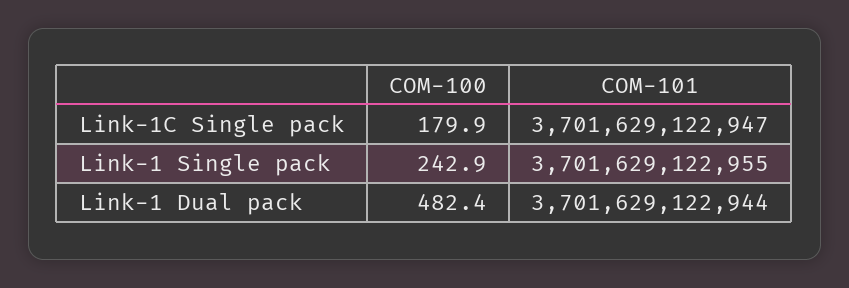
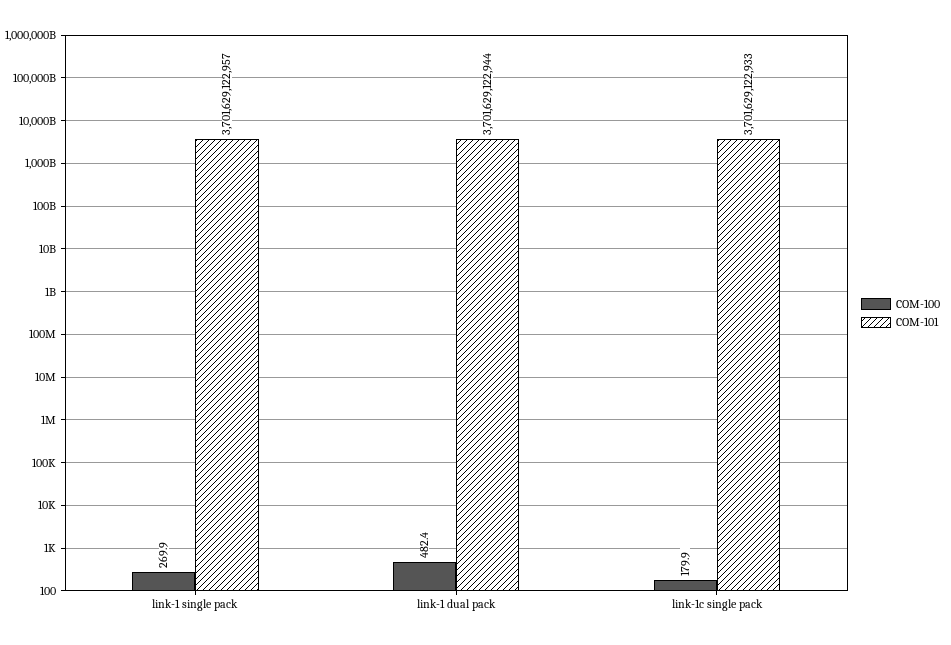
  {
    "COM-100": {
      "Link-1C Single pack": 179.9,
-     "Link-1 Single pack": 242.9,
+     "Link-1 Single pack": 269.9,
      "Link-1 Dual pack": 482.4
    },
    "COM-101": {
-     "Link-1C Single pack": 3701629122947,
+     "Link-1C Single pack": 3701629122933,
-     "Link-1 Single pack": 3701629122955,
+     "Link-1 Single pack": 3701629122957,
      "Link-1 Dual pack": 3701629122944
    }
  }

